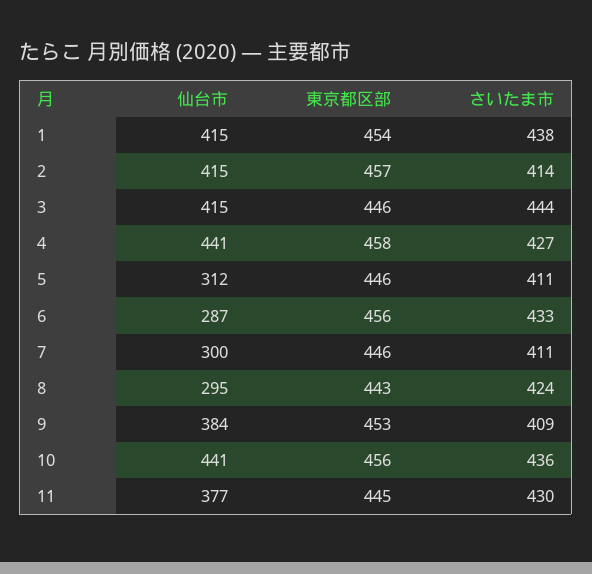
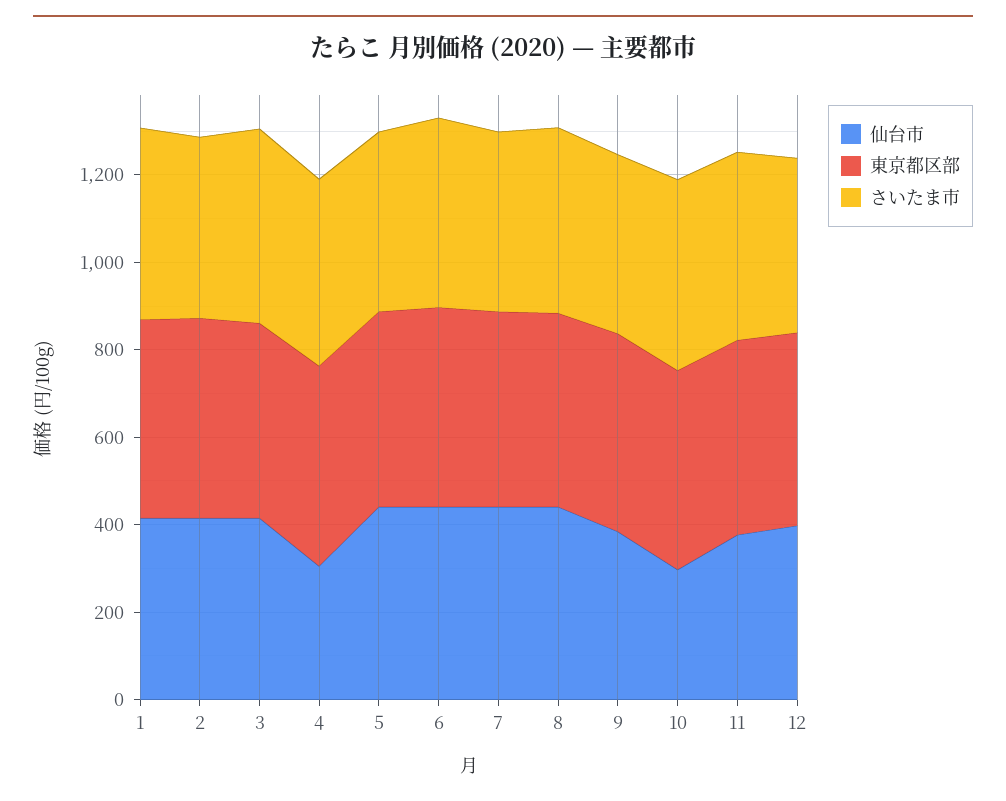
  {
    "仙台市": {
      "1": 415,
      "2": 415,
      "3": 415,
-     "4": 441,
+     "4": 300,
-     "5": 312,
+     "5": 450,
-     "6": 287,
+     "6": 450,
-     "7": 300,
+     "7": 450,
-     "8": 295,
+     "8": 450,
      "9": 384,
-     "10": 441,
+     "10": 300,
-     "11": 377
+     "11": 377,
+     "12": 400
    },
    "東京都区部": {
      "1": 454,
      "2": 457,
      "3": 446,
      "4": 458,
      "5": 446,
      "6": 456,
      "7": 446,
      "8": 443,
      "9": 453,
      "10": 456,
-     "11": 445
+     "11": 445,
+     "12": 450
    },
    "さいたま市": {
      "1": 438,
      "2": 414,
      "3": 444,
      "4": 427,
      "5": 411,
      "6": 433,
      "7": 411,
      "8": 424,
      "9": 409,
      "10": 436,
-     "11": 430
+     "11": 430,
+     "12": 400
    }
  }

